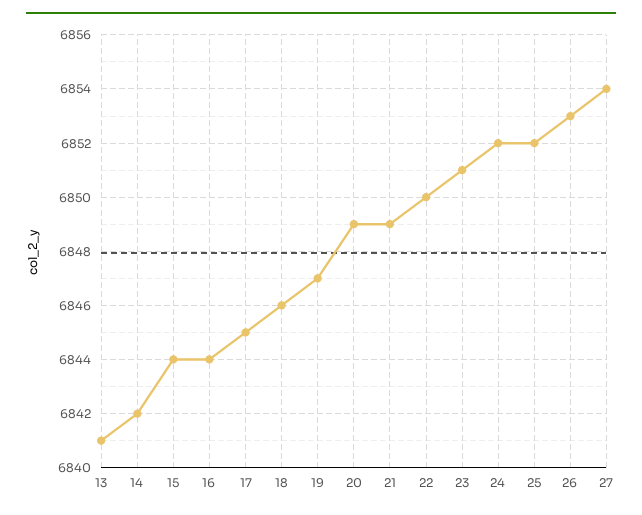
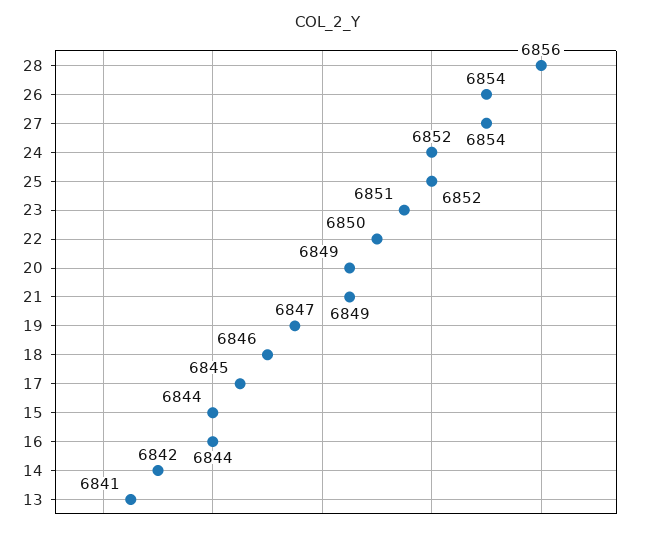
  {
    "13": 6841,
    "14": 6842,
    "15": 6844,
    "16": 6844,
    "17": 6845,
    "18": 6846,
    "19": 6847,
    "20": 6849,
    "21": 6849,
    "22": 6850,
    "23": 6851,
    "24": 6852,
    "25": 6852,
-   "26": 6853,
+   "26": 6854,
-   "27": 6854
+   "27": 6854,
+   "28": 6856
  }

